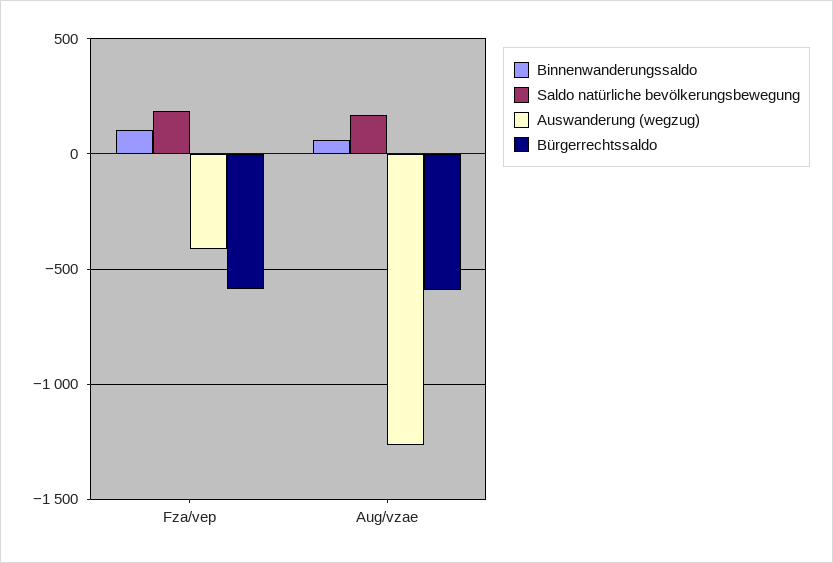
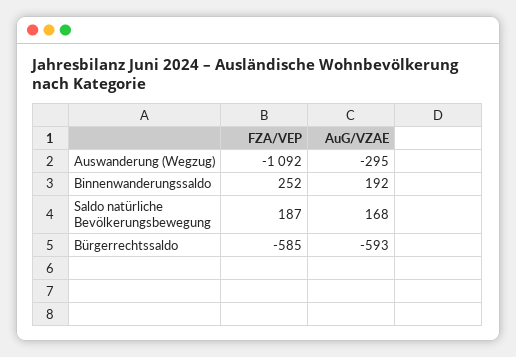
  {
    "Binnenwanderungssaldo": {
-     "Fza/vep": 100,
+     "Fza/vep": 252,
-     "Aug/vzae": 50
+     "Aug/vzae": 192
    },
    "Saldo natürliche bevölkerungsbewegung": {
      "Fza/vep": 187,
      "Aug/vzae": 168
    },
    "Auswanderung (wegzug)": {
-     "Fza/vep": -400,
+     "Fza/vep": -1092,
-     "Aug/vzae": -1250
+     "Aug/vzae": -295
    },
    "Bürgerrechtssaldo": {
      "Fza/vep": -585,
      "Aug/vzae": -593
    }
  }

